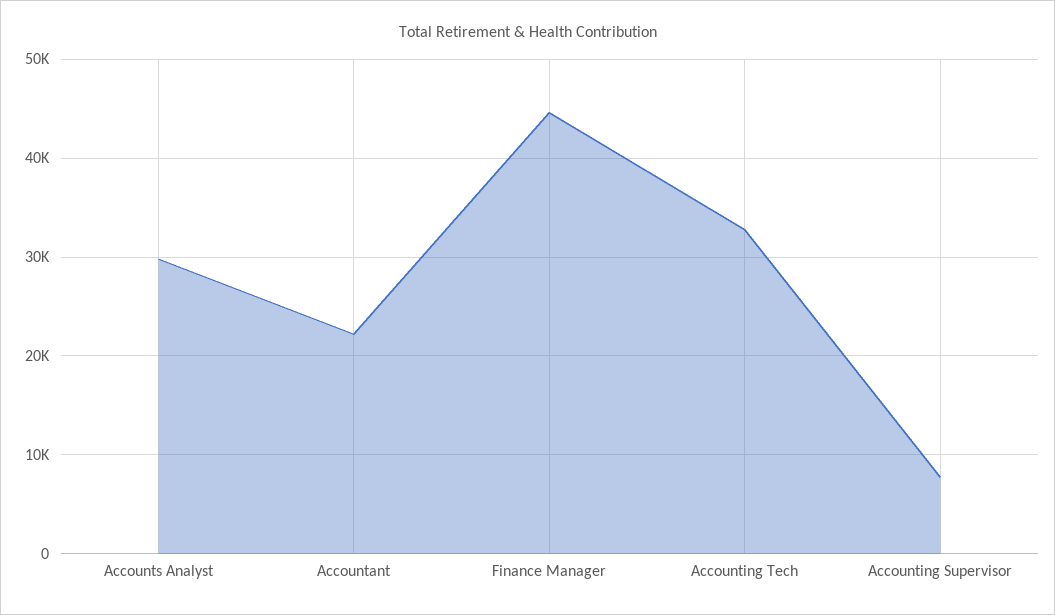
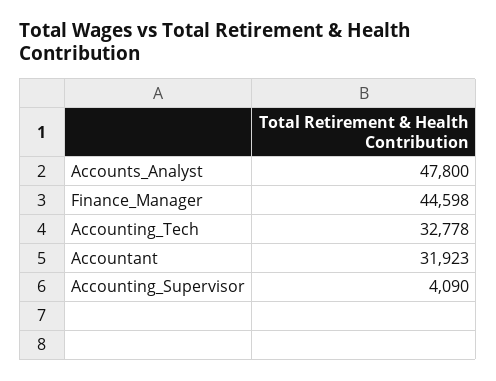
  {
-   "Accounts Analyst": 30000,
+   "Accounts Analyst": 47800,
-   "Accountant": 22000,
+   "Accountant": 31923,
    "Finance Manager": 44598,
    "Accounting Tech": 32778,
-   "Accounting Supervisor": 8000
+   "Accounting Supervisor": 4090
  }

